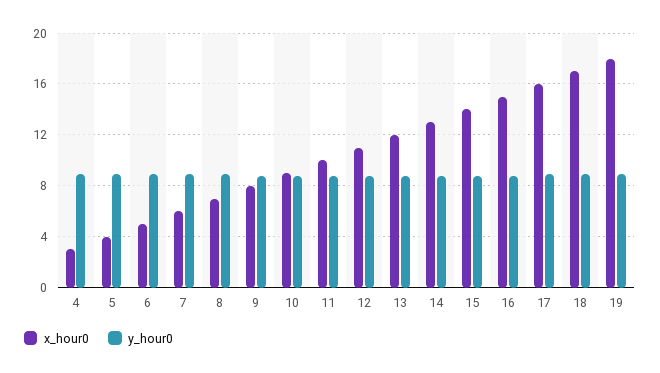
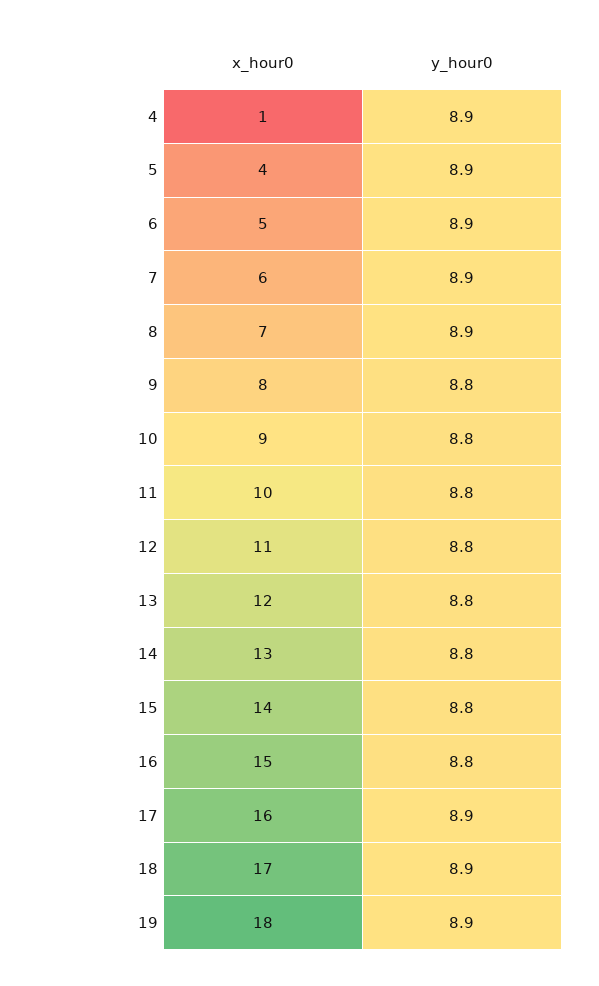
  {
    "x_hour0": {
-     "4": 3,
+     "4": 1,
      "5": 4,
      "6": 5,
      "7": 6,
      "8": 7,
      "9": 8,
      "10": 9,
      "11": 10,
      "12": 11,
      "13": 12,
      "14": 13,
      "15": 14,
      "16": 15,
      "17": 16,
      "18": 17,
      "19": 18
    },
    "y_hour0": {
      "4": 8.9,
      "5": 8.9,
      "6": 8.9,
      "7": 8.9,
      "8": 8.9,
      "9": 8.8,
      "10": 8.8,
      "11": 8.8,
      "12": 8.8,
      "13": 8.8,
      "14": 8.8,
      "15": 8.8,
      "16": 8.8,
      "17": 8.9,
      "18": 8.9,
      "19": 8.9
    }
  }

